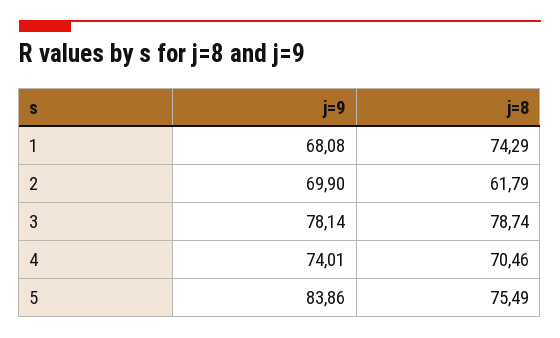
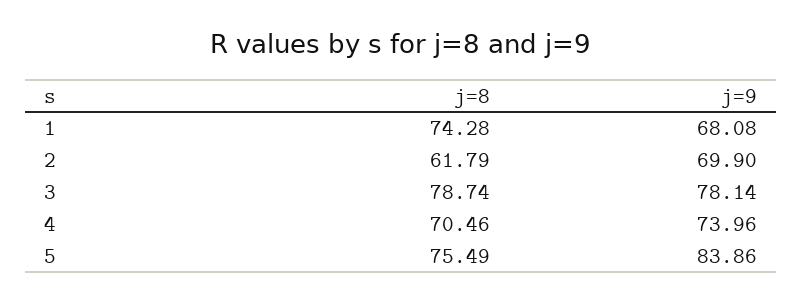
  {
    "j=9": {
      "1": 68.08,
      "2": 69.9,
      "3": 78.14,
-     "4": 74.01,
+     "4": 73.96,
      "5": 83.86
    },
    "j=8": {
-     "1": 74.29,
+     "1": 74.28,
      "2": 61.79,
      "3": 78.74,
      "4": 70.46,
      "5": 75.49
    }
  }

